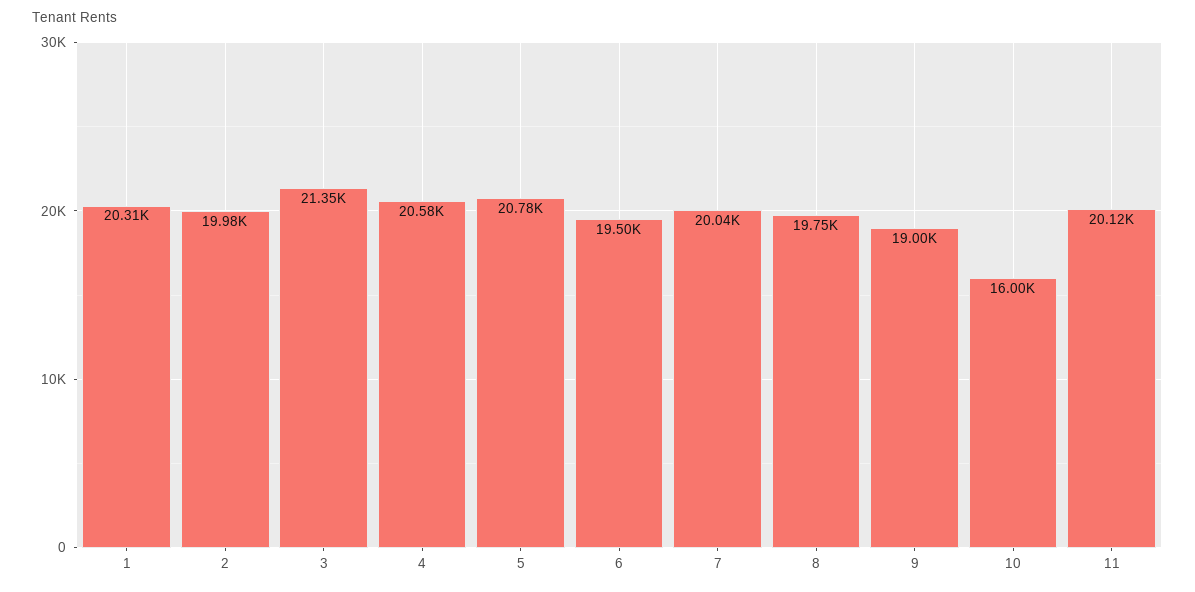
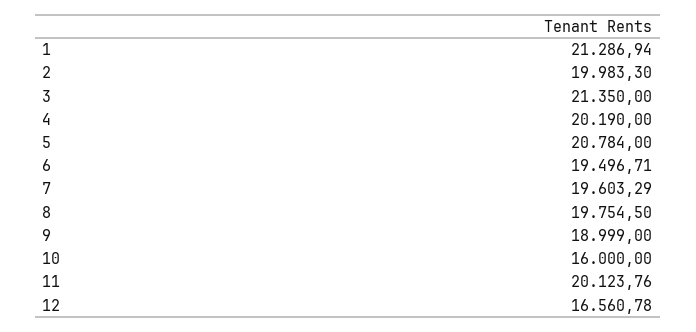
  {
-   "1": 20310,
+   "1": 21286.94,
    "2": 19983.3,
    "3": 21350,
-   "4": 20580,
+   "4": 20190,
    "5": 20784,
    "6": 19496.71,
-   "7": 20040,
+   "7": 19603.29,
    "8": 19754.5,
    "9": 18999,
    "10": 16000,
-   "11": 20123.76
+   "11": 20123.76,
+   "12": 16560.78
  }

